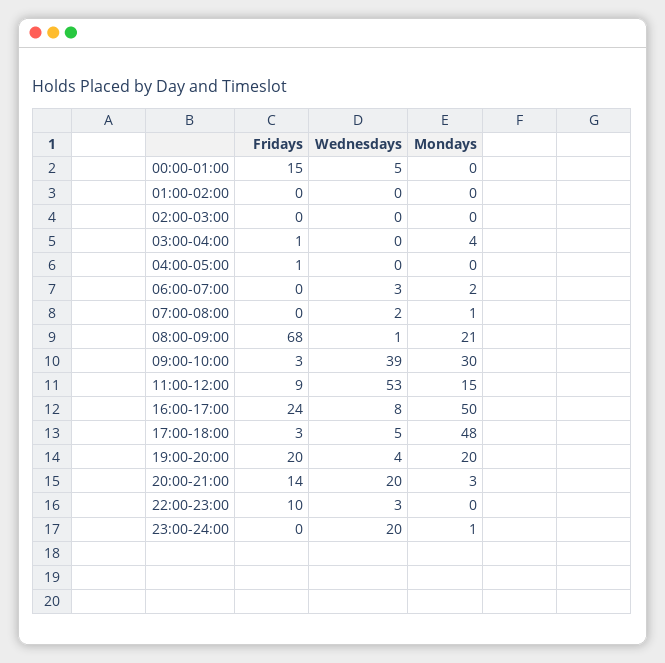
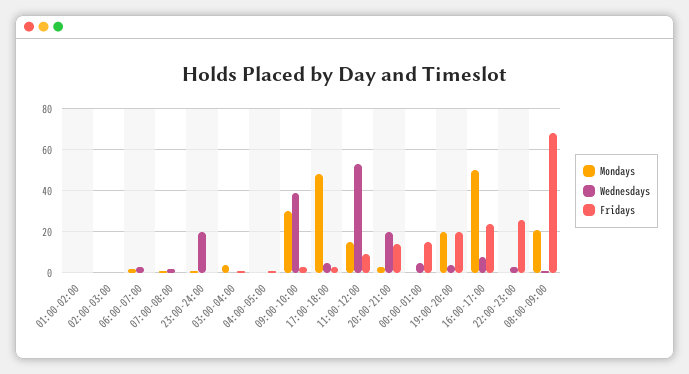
  {
    "Fridays": {
      "00:00-01:00": 15,
      "01:00-02:00": 0,
      "02:00-03:00": 0,
      "03:00-04:00": 1,
      "04:00-05:00": 1,
      "06:00-07:00": 0,
      "07:00-08:00": 0,
      "08:00-09:00": 68,
      "09:00-10:00": 3,
      "11:00-12:00": 9,
      "16:00-17:00": 24,
      "17:00-18:00": 3,
      "19:00-20:00": 20,
      "20:00-21:00": 14,
-     "22:00-23:00": 10,
+     "22:00-23:00": 25,
      "23:00-24:00": 0
    },
    "Wednesdays": {
      "00:00-01:00": 5,
      "01:00-02:00": 0,
      "02:00-03:00": 0,
      "03:00-04:00": 0,
      "04:00-05:00": 0,
      "06:00-07:00": 3,
      "07:00-08:00": 2,
      "08:00-09:00": 1,
      "09:00-10:00": 39,
      "11:00-12:00": 53,
      "16:00-17:00": 8,
      "17:00-18:00": 5,
      "19:00-20:00": 4,
      "20:00-21:00": 20,
      "22:00-23:00": 3,
      "23:00-24:00": 20
    },
    "Mondays": {
      "00:00-01:00": 0,
      "01:00-02:00": 0,
      "02:00-03:00": 0,
      "03:00-04:00": 4,
      "04:00-05:00": 0,
      "06:00-07:00": 2,
      "07:00-08:00": 1,
      "08:00-09:00": 21,
      "09:00-10:00": 30,
      "11:00-12:00": 15,
      "16:00-17:00": 50,
      "17:00-18:00": 48,
      "19:00-20:00": 20,
      "20:00-21:00": 3,
      "22:00-23:00": 0,
      "23:00-24:00": 1
    }
  }

